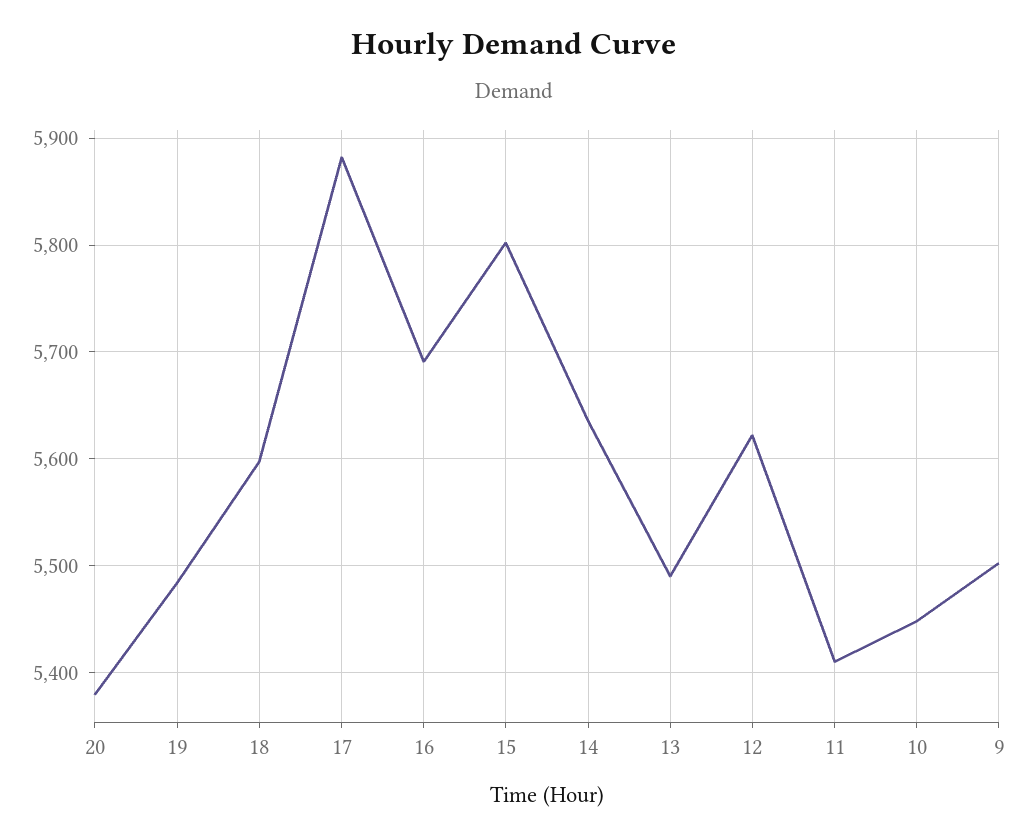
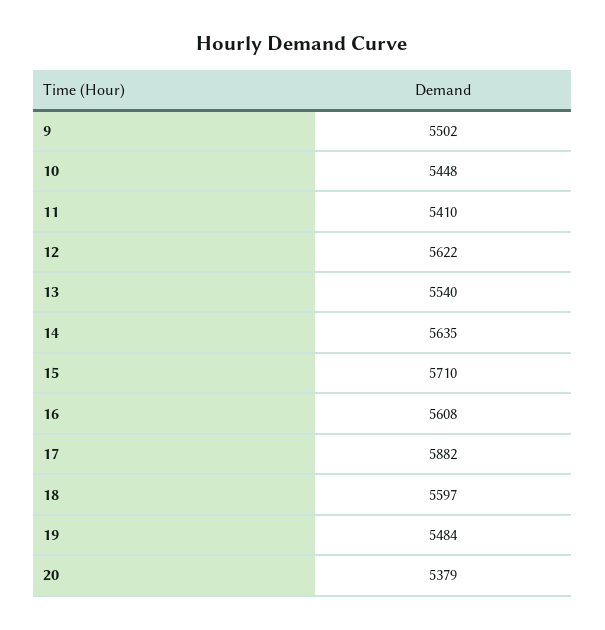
  {
    "20": 5379,
    "19": 5484,
    "18": 5597,
    "17": 5882,
-   "16": 5690,
+   "16": 5608,
-   "15": 5800,
+   "15": 5710,
    "14": 5635,
-   "13": 5490,
+   "13": 5540,
    "12": 5622,
    "11": 5410,
    "10": 5448,
    "9": 5502
  }

